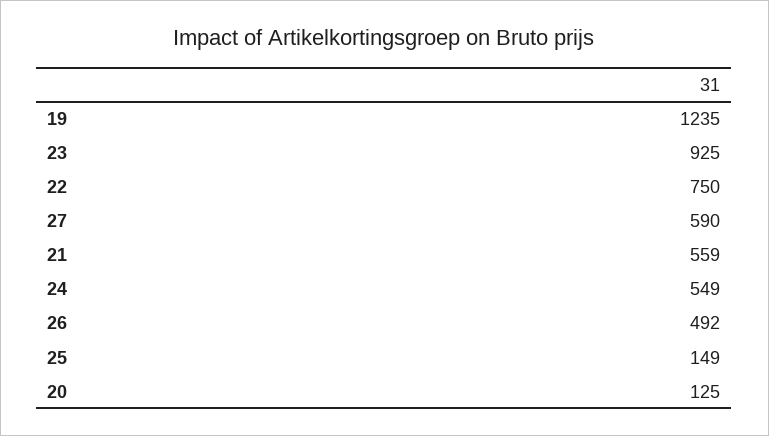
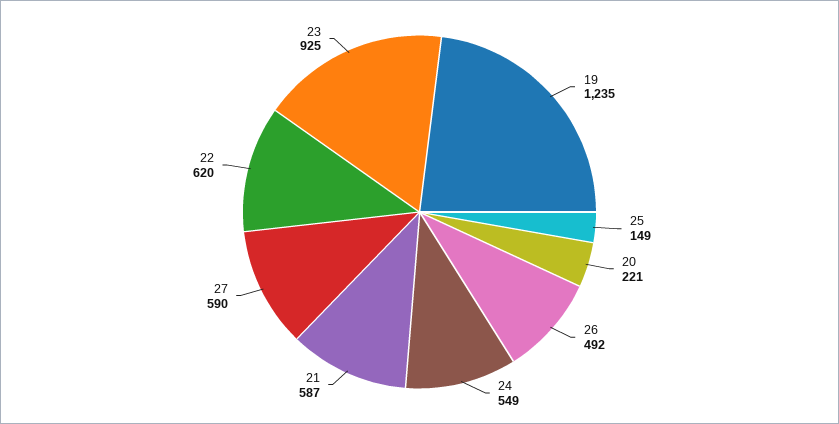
  {
    "19": 1235,
    "23": 925,
-   "22": 750,
+   "22": 620,
    "27": 590,
-   "21": 559,
+   "21": 587,
    "24": 549,
    "26": 492,
    "25": 149,
-   "20": 125
+   "20": 221
  }

